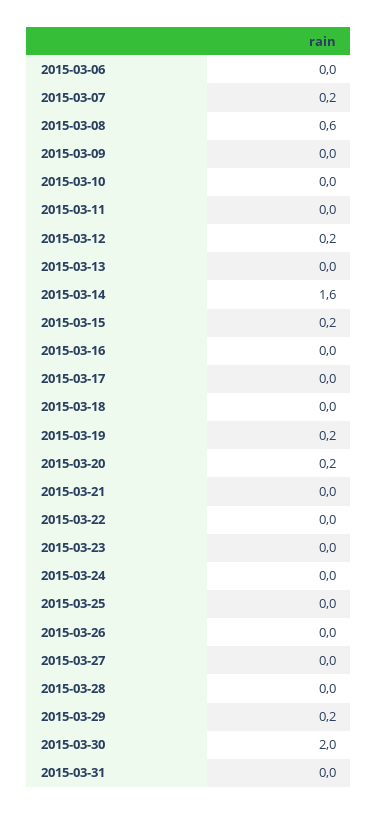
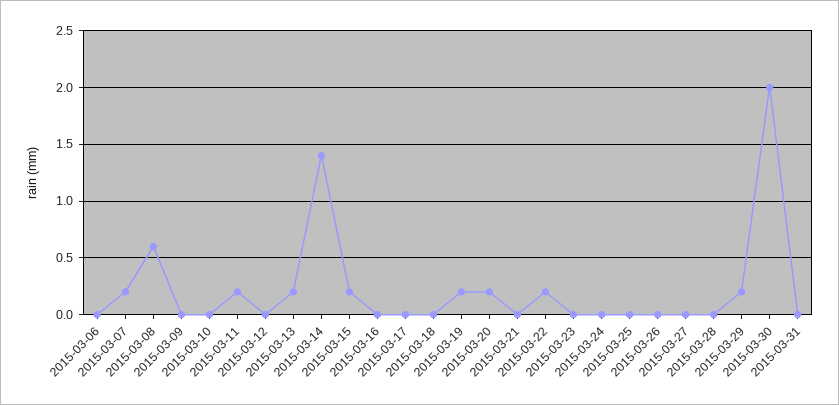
  {
    "2015-03-06": 0,
    "2015-03-07": 0.2,
    "2015-03-08": 0.6,
    "2015-03-09": 0,
    "2015-03-10": 0,
-   "2015-03-11": 0,
+   "2015-03-11": 0.2,
-   "2015-03-12": 0.2,
+   "2015-03-12": 0,
-   "2015-03-13": 0,
+   "2015-03-13": 0.2,
-   "2015-03-14": 1.6,
+   "2015-03-14": 1.4,
    "2015-03-15": 0.2,
    "2015-03-16": 0,
    "2015-03-17": 0,
    "2015-03-18": 0,
    "2015-03-19": 0.2,
    "2015-03-20": 0.2,
    "2015-03-21": 0,
-   "2015-03-22": 0,
+   "2015-03-22": 0.2,
    "2015-03-23": 0,
    "2015-03-24": 0,
    "2015-03-25": 0,
    "2015-03-26": 0,
    "2015-03-27": 0,
    "2015-03-28": 0,
    "2015-03-29": 0.2,
    "2015-03-30": 2,
    "2015-03-31": 0
  }

